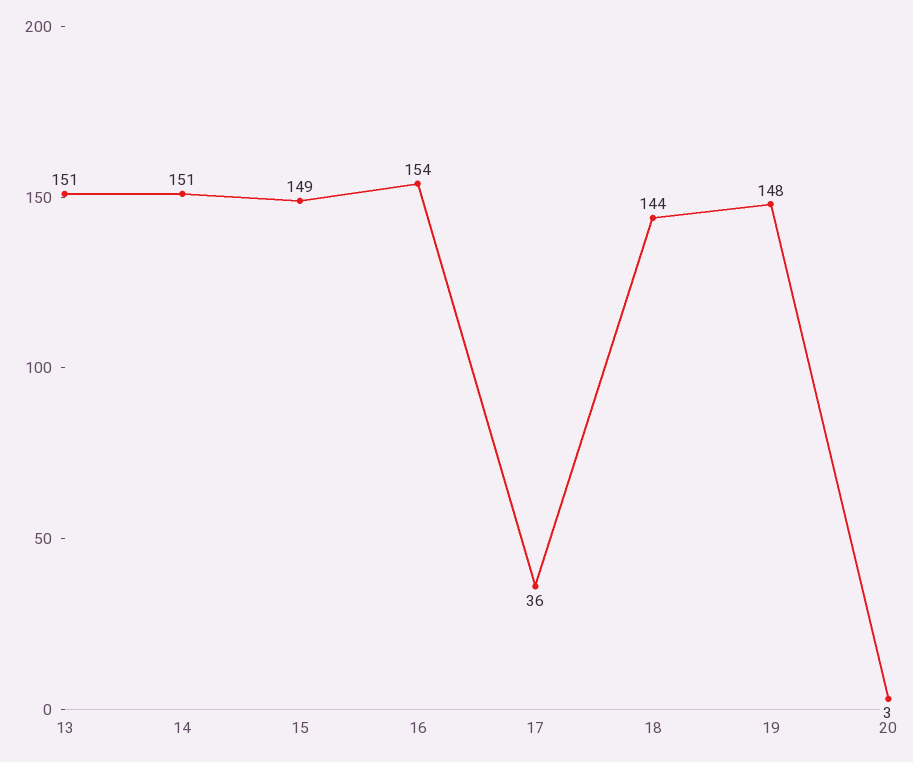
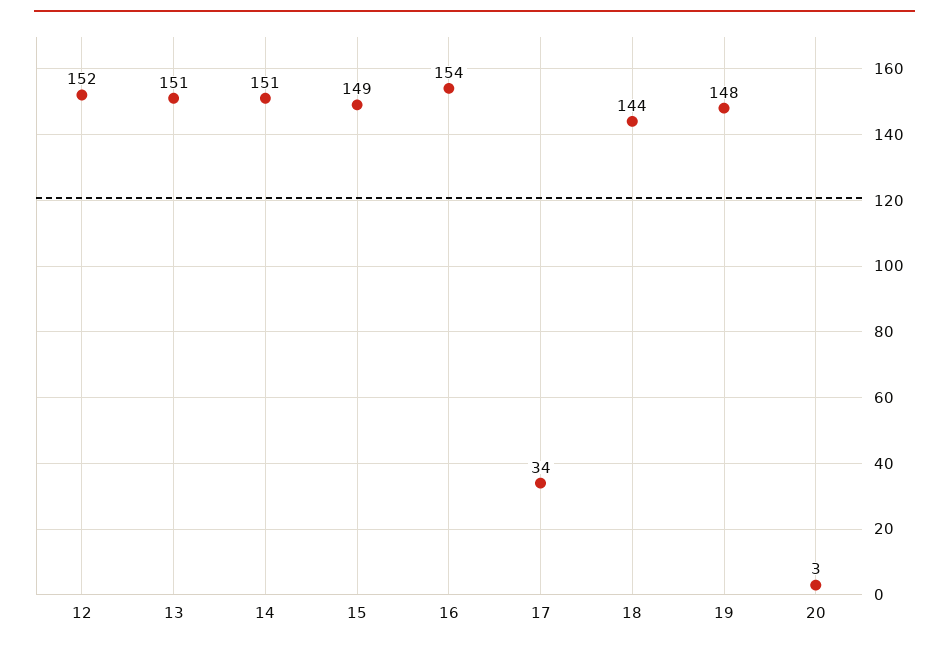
  {
    "13": 151,
    "14": 151,
    "15": 149,
    "16": 154,
-   "17": 36,
+   "17": 34,
    "18": 144,
    "19": 148,
-   "20": 3
+   "20": 3,
+   "12": 152
  }

